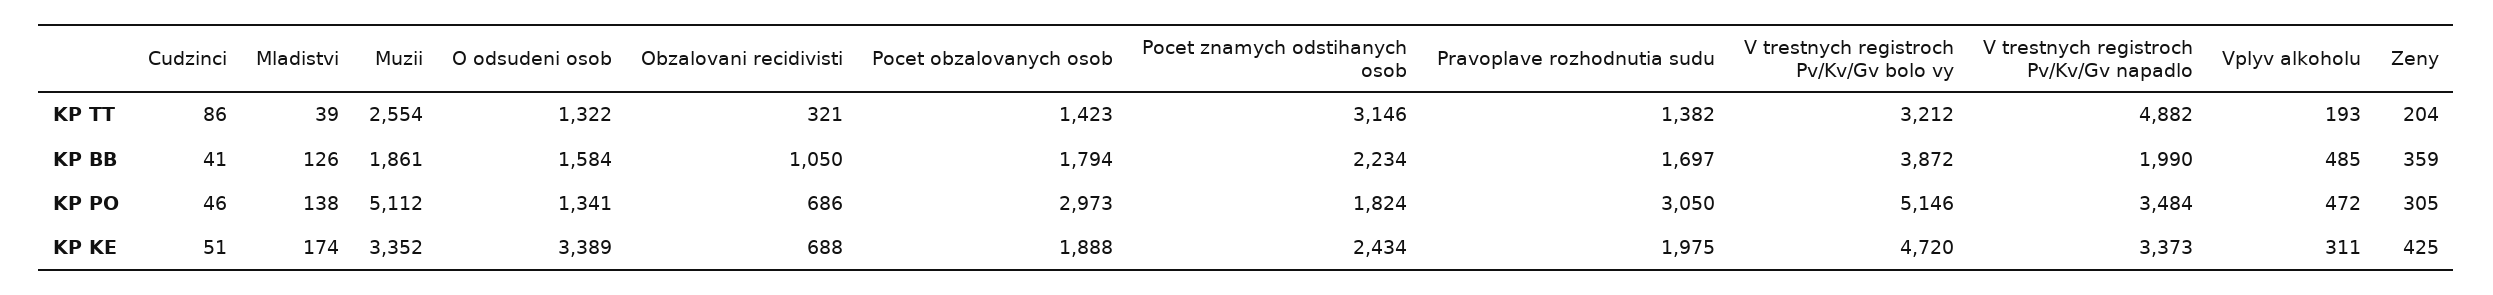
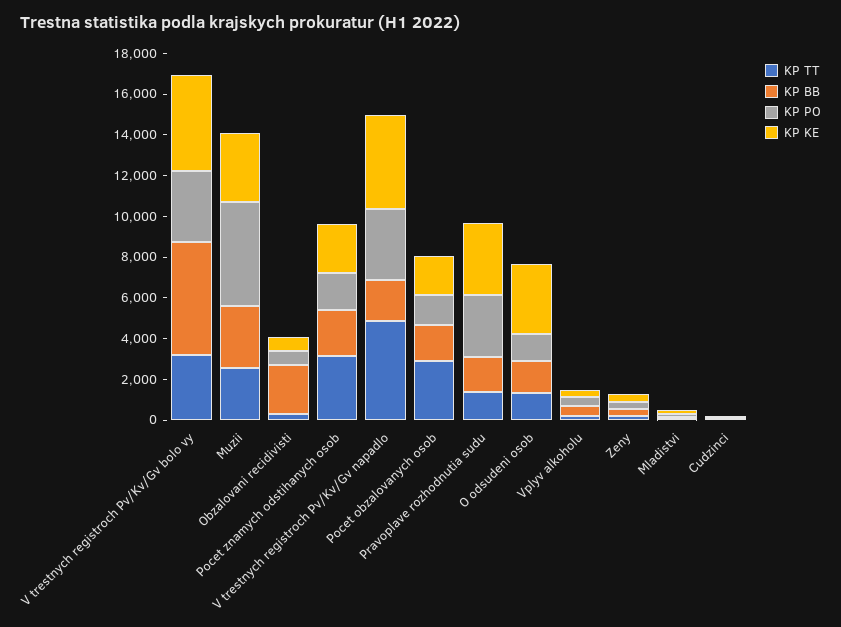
  {
    "KP TT": {
      "Cudzinci": 86,
      "Mladistvi": 39,
      "Muzii": 2554,
      "O odsudeni osob": 1322,
      "Obzalovani recidivisti": 321,
-     "Pocet obzalovanych osob": 1423,
+     "Pocet obzalovanych osob": 3000,
      "Pocet znamych odstihanych osob": 3146,
      "Pravoplave rozhodnutia sudu": 1382,
      "V trestnych registroch Pv/Kv/Gv bolo vy": 3212,
      "V trestnych registroch Pv/Kv/Gv napadlo": 4882,
      "Vplyv alkoholu": 193,
      "Zeny": 204
    },
    "KP BB": {
      "Cudzinci": 41,
      "Mladistvi": 126,
-     "Muzii": 1861,
+     "Muzii": 3000,
      "O odsudeni osob": 1584,
-     "Obzalovani recidivisti": 1050,
+     "Obzalovani recidivisti": 2500,
      "Pocet obzalovanych osob": 1794,
      "Pocet znamych odstihanych osob": 2234,
      "Pravoplave rozhodnutia sudu": 1697,
-     "V trestnych registroch Pv/Kv/Gv bolo vy": 3872,
+     "V trestnych registroch Pv/Kv/Gv bolo vy": 5500,
      "V trestnych registroch Pv/Kv/Gv napadlo": 1990,
      "Vplyv alkoholu": 485,
      "Zeny": 359
    },
    "KP PO": {
      "Cudzinci": 46,
      "Mladistvi": 138,
      "Muzii": 5112,
      "O odsudeni osob": 1341,
      "Obzalovani recidivisti": 686,
-     "Pocet obzalovanych osob": 2973,
+     "Pocet obzalovanych osob": 1500,
      "Pocet znamych odstihanych osob": 1824,
      "Pravoplave rozhodnutia sudu": 3050,
-     "V trestnych registroch Pv/Kv/Gv bolo vy": 5146,
+     "V trestnych registroch Pv/Kv/Gv bolo vy": 3500,
      "V trestnych registroch Pv/Kv/Gv napadlo": 3484,
      "Vplyv alkoholu": 472,
      "Zeny": 305
    },
    "KP KE": {
      "Cudzinci": 51,
      "Mladistvi": 174,
      "Muzii": 3352,
      "O odsudeni osob": 3389,
      "Obzalovani recidivisti": 688,
      "Pocet obzalovanych osob": 1888,
      "Pocet znamych odstihanych osob": 2434,
-     "Pravoplave rozhodnutia sudu": 1975,
+     "Pravoplave rozhodnutia sudu": 3500,
      "V trestnych registroch Pv/Kv/Gv bolo vy": 4720,
-     "V trestnych registroch Pv/Kv/Gv napadlo": 3373,
+     "V trestnych registroch Pv/Kv/Gv napadlo": 4500,
      "Vplyv alkoholu": 311,
      "Zeny": 425
    }
  }

